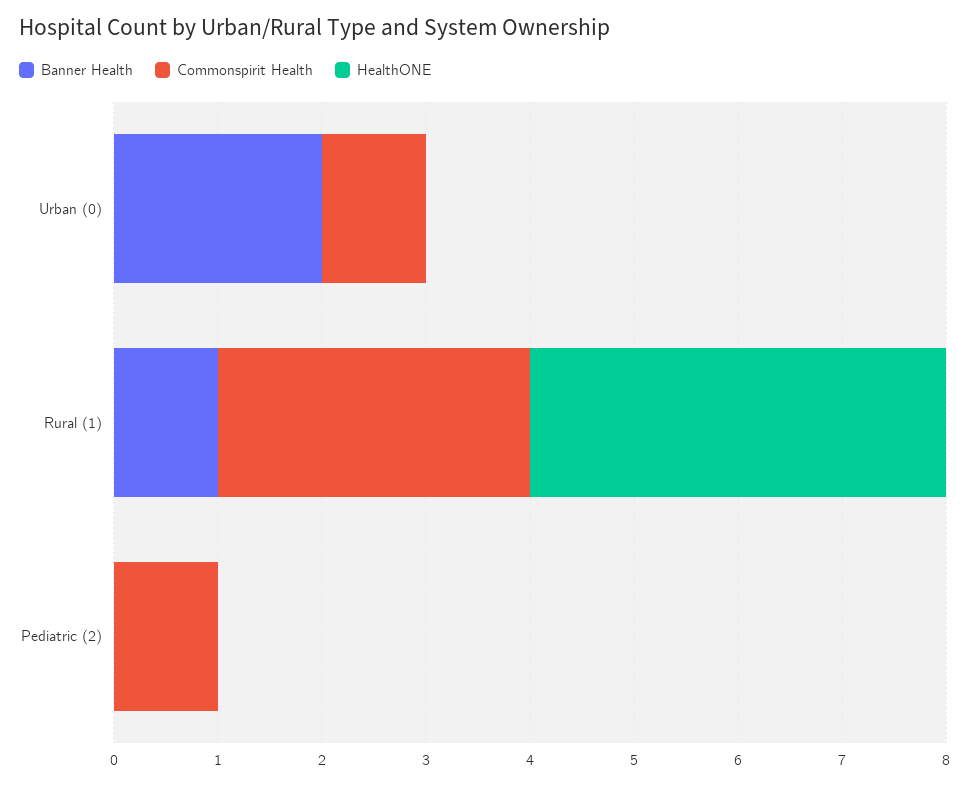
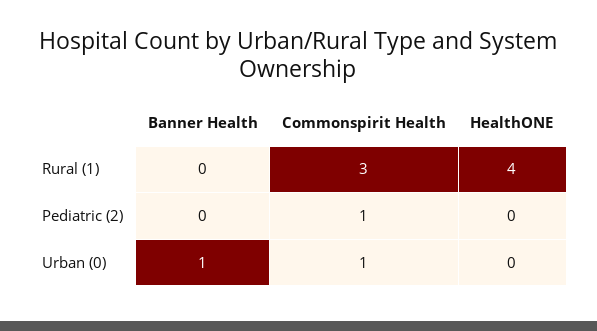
  {
    "Banner Health": {
-     "Urban (0)": 2,
+     "Urban (0)": 1,
-     "Rural (1)": 1,
+     "Rural (1)": 0,
      "Pediatric (2)": 0
    },
    "Commonspirit Health": {
      "Urban (0)": 1,
      "Rural (1)": 3,
      "Pediatric (2)": 1
    },
    "HealthONE": {
      "Urban (0)": 0,
      "Rural (1)": 4,
      "Pediatric (2)": 0
    }
  }

